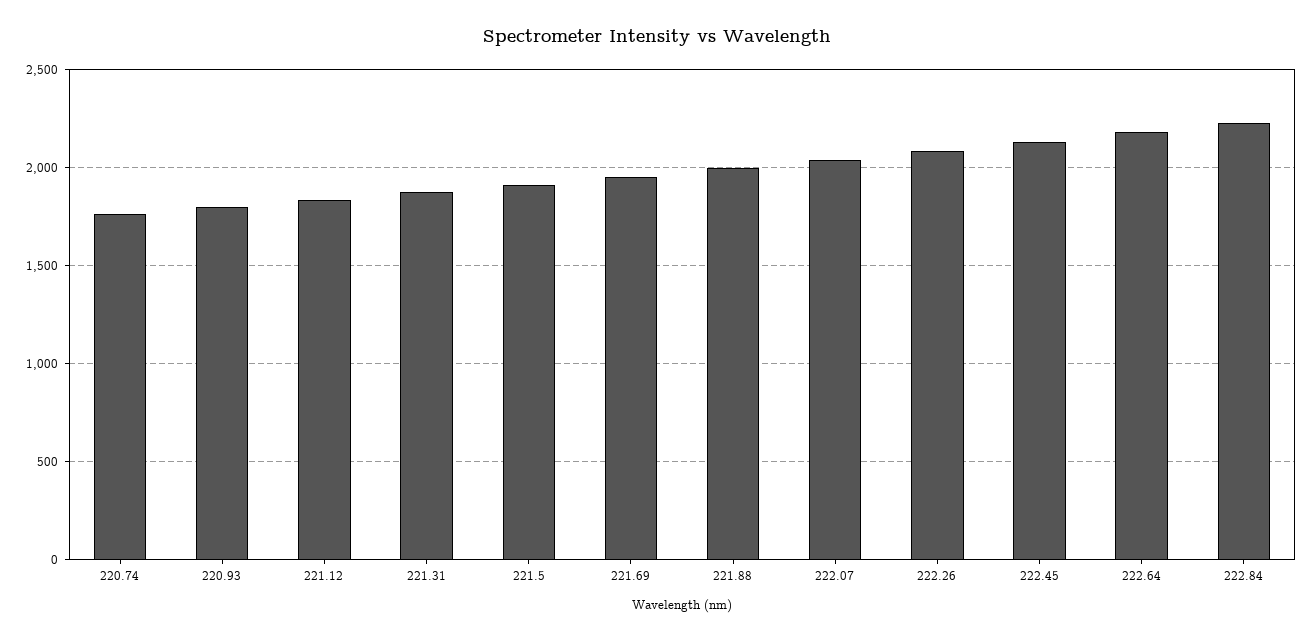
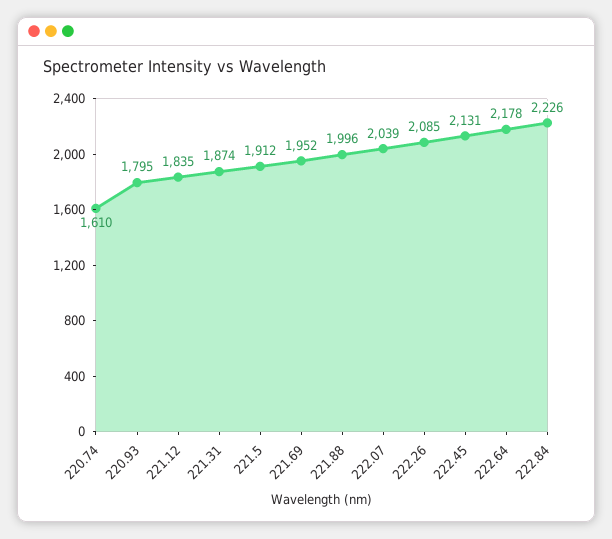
  {
-   "220.74": 1750,
+   "220.74": 1610,
    "220.93": 1795,
    "221.12": 1835,
    "221.31": 1874,
    "221.5": 1912,
    "221.69": 1952,
    "221.88": 1996,
    "222.07": 2039,
    "222.26": 2085,
    "222.45": 2131,
    "222.64": 2178,
    "222.84": 2226
  }

